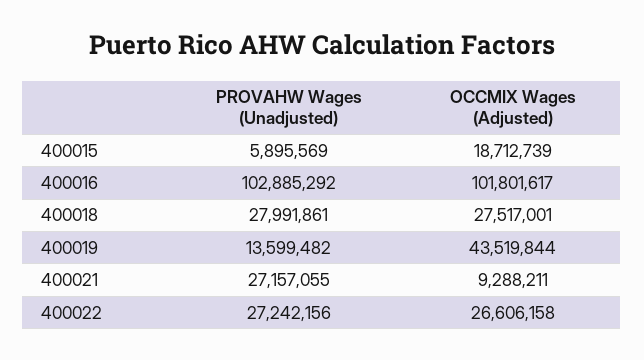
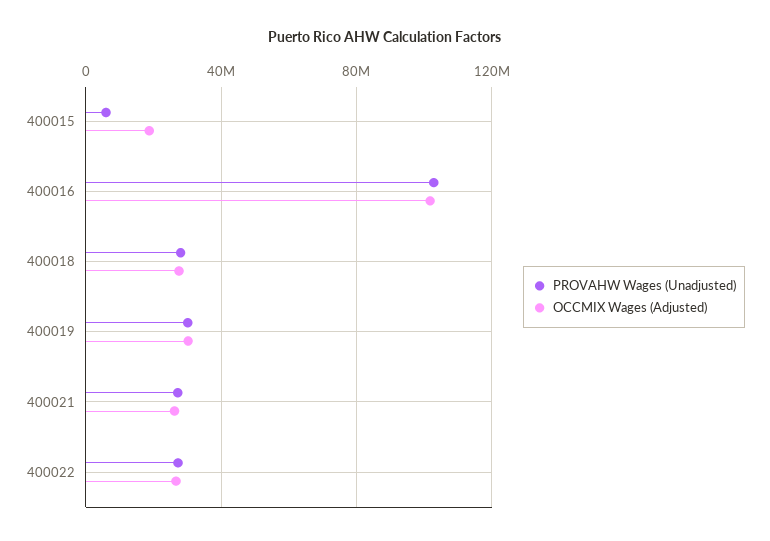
  {
    "PROVAHW Wages (Unadjusted)": {
      "400015": 5895569,
      "400016": 102885292,
      "400018": 27991861,
-     "400019": 13599482,
+     "400019": 30000000,
      "400021": 27157055,
      "400022": 27242156
    },
    "OCCMIX Wages (Adjusted)": {
      "400015": 18712739,
      "400016": 101801617,
      "400018": 27517001,
-     "400019": 43519844,
+     "400019": 30000000,
-     "400021": 9288211,
+     "400021": 25000000,
      "400022": 26606158
    }
  }

